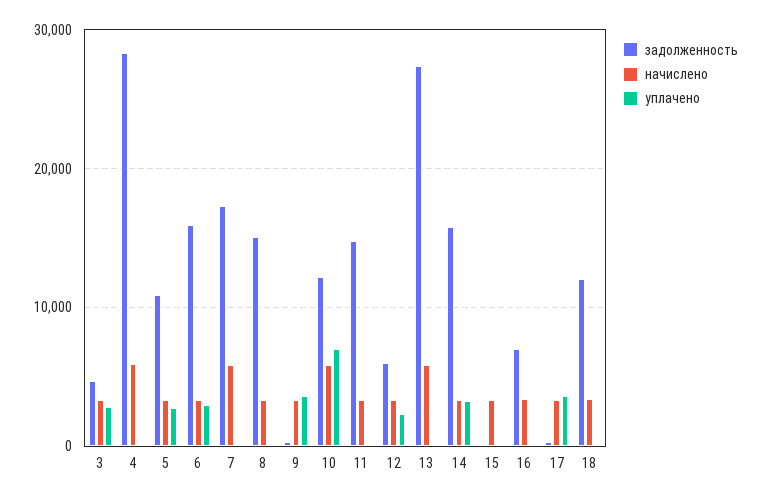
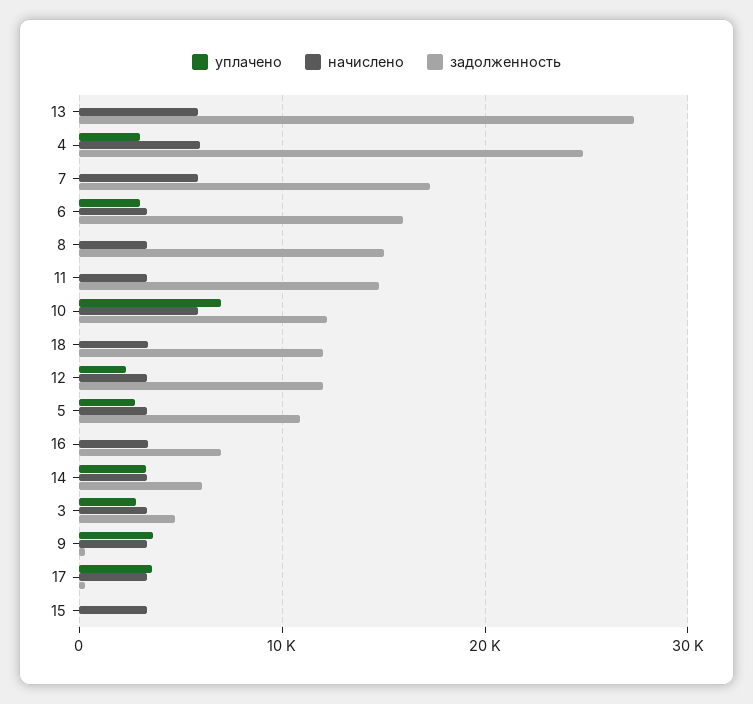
  {
    "задолженность": {
      "3": 5000,
-     "4": 28000,
+     "4": 25000,
      "5": 11000,
      "6": 16000,
      "7": 17000,
      "8": 15000,
      "9": 0,
      "10": 12000,
      "11": 15000,
-     "12": 6000,
+     "12": 12000,
      "13": 27000,
-     "14": 16000,
+     "14": 6000,
      "15": 0,
      "16": 7000,
      "17": 0,
      "18": 12000
    },
    "начислено": {
      "3": 3000,
      "4": 6000,
      "5": 3000,
      "6": 3000,
      "7": 6000,
      "8": 3000,
      "9": 3000,
      "10": 6000,
      "11": 3000,
      "12": 3000,
      "13": 6000,
      "14": 3000,
      "15": 3000,
      "16": 3000,
      "17": 3000,
      "18": 3000
    },
    "уплачено": {
      "3": 3000,
-     "4": 0,
+     "4": 3000,
      "5": 3000,
      "6": 3000,
      "7": 0,
      "8": 0,
      "9": 4000,
      "10": 7000,
      "11": 0,
      "12": 2000,
      "13": 0,
      "14": 3000,
      "15": 0,
      "16": 0,
      "17": 4000,
      "18": 0
    }
  }

